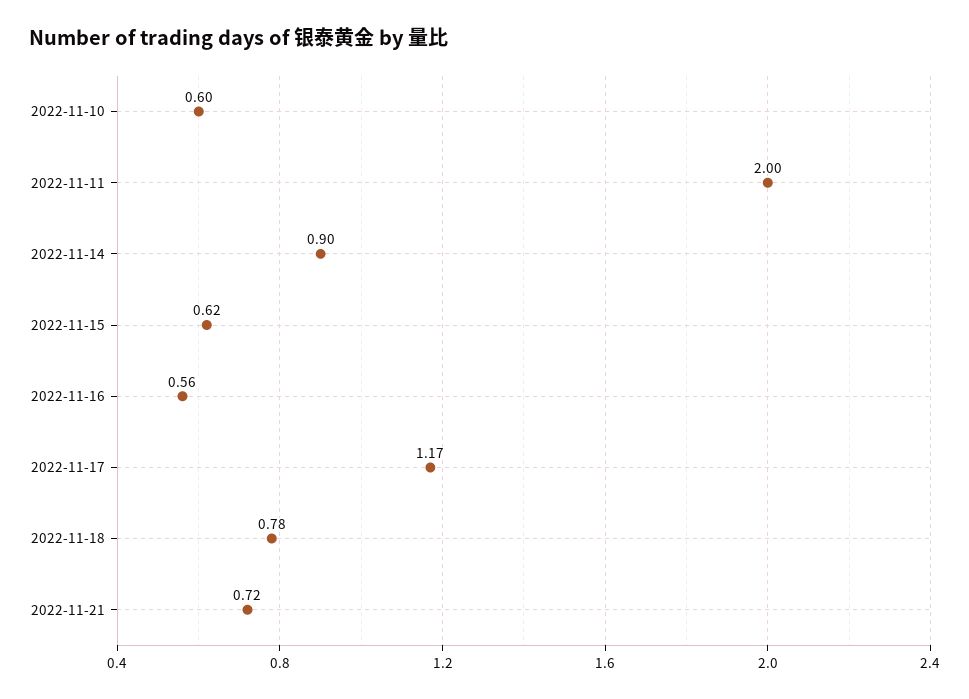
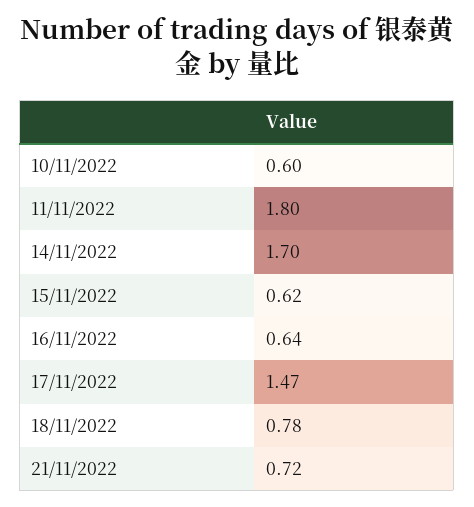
  {
    "2022-11-10": 0.6,
-   "2022-11-11": 2,
+   "2022-11-11": 1.8,
-   "2022-11-14": 0.9,
+   "2022-11-14": 1.7,
    "2022-11-15": 0.62,
-   "2022-11-16": 0.56,
+   "2022-11-16": 0.64,
-   "2022-11-17": 1.17,
+   "2022-11-17": 1.47,
    "2022-11-18": 0.78,
    "2022-11-21": 0.72
  }

